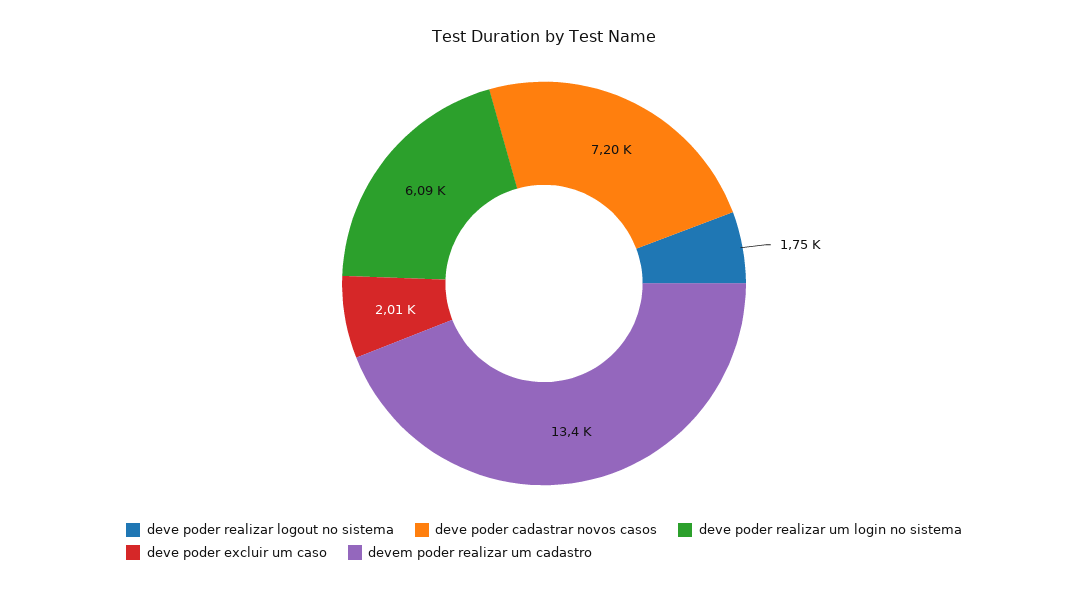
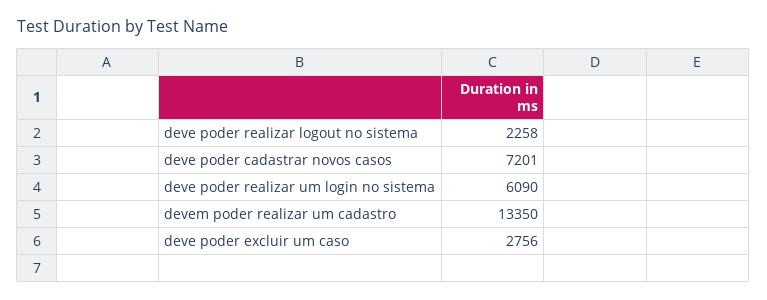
  {
-   "deve poder realizar logout no sistema": 1750,
+   "deve poder realizar logout no sistema": 2258,
    "deve poder cadastrar novos casos": 7201,
    "deve poder realizar um login no sistema": 6090,
-   "deve poder excluir um caso": 2010,
+   "deve poder excluir um caso": 2756,
    "devem poder realizar um cadastro": 13350
  }

